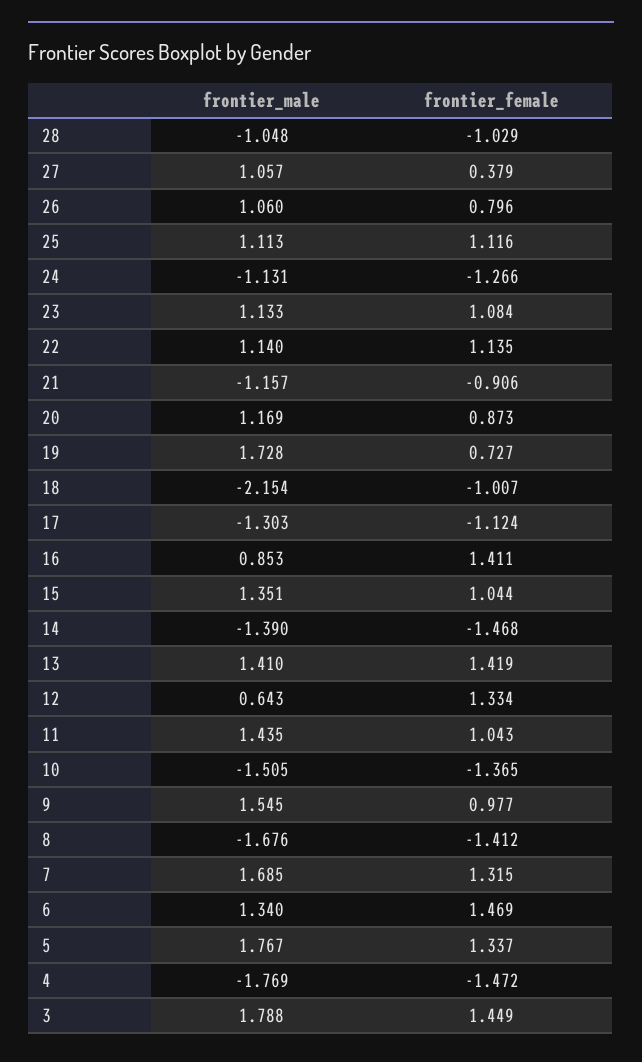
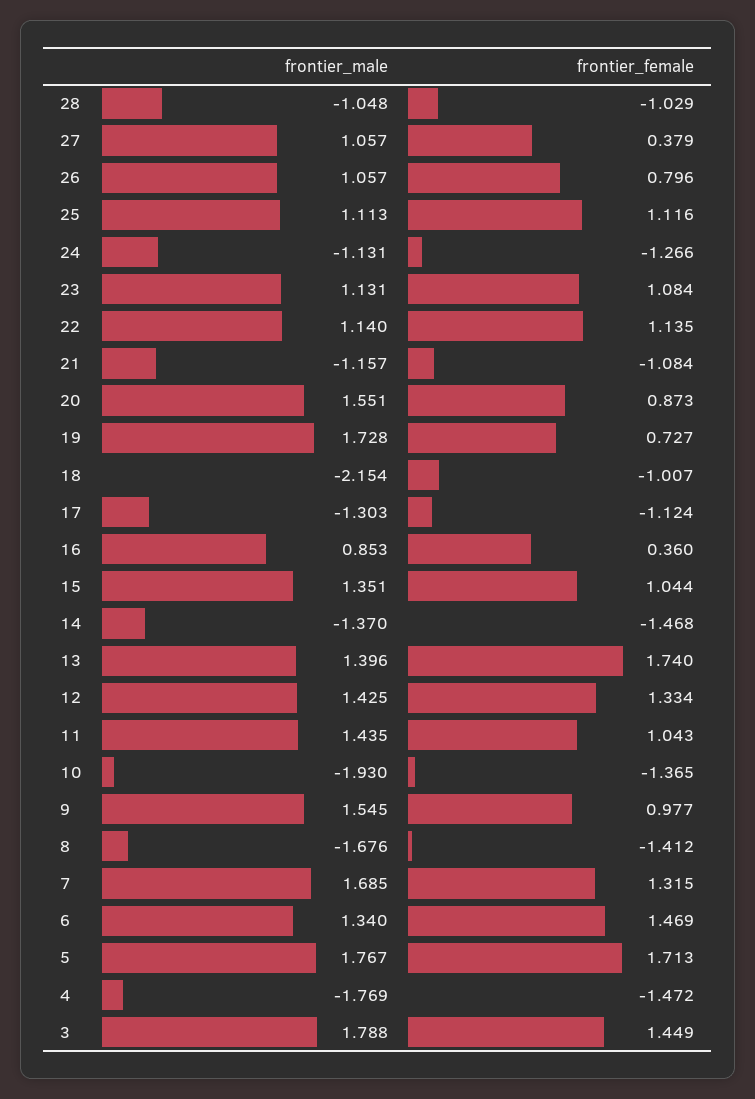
  {
    "frontier_male": {
      "28": -1.048,
      "27": 1.057,
-     "26": 1.06,
+     "26": 1.057,
      "25": 1.113,
      "24": -1.131,
-     "23": 1.133,
+     "23": 1.131,
      "22": 1.14,
      "21": -1.157,
-     "20": 1.169,
+     "20": 1.551,
      "19": 1.728,
      "18": -2.154,
      "17": -1.303,
      "16": 0.853,
      "15": 1.351,
-     "14": -1.39,
+     "14": -1.37,
-     "13": 1.41,
+     "13": 1.396,
-     "12": 0.643,
+     "12": 1.425,
      "11": 1.435,
-     "10": -1.505,
+     "10": -1.93,
      "9": 1.545,
      "8": -1.676,
      "7": 1.685,
      "6": 1.34,
      "5": 1.767,
      "4": -1.769,
      "3": 1.788
    },
    "frontier_female": {
      "28": -1.029,
      "27": 0.379,
      "26": 0.796,
      "25": 1.116,
      "24": -1.266,
      "23": 1.084,
      "22": 1.135,
-     "21": -0.906,
+     "21": -1.084,
      "20": 0.873,
      "19": 0.727,
      "18": -1.007,
      "17": -1.124,
-     "16": 1.411,
+     "16": 0.36,
      "15": 1.044,
      "14": -1.468,
-     "13": 1.419,
+     "13": 1.74,
      "12": 1.334,
      "11": 1.043,
      "10": -1.365,
      "9": 0.977,
      "8": -1.412,
      "7": 1.315,
      "6": 1.469,
-     "5": 1.337,
+     "5": 1.713,
      "4": -1.472,
      "3": 1.449
    }
  }

